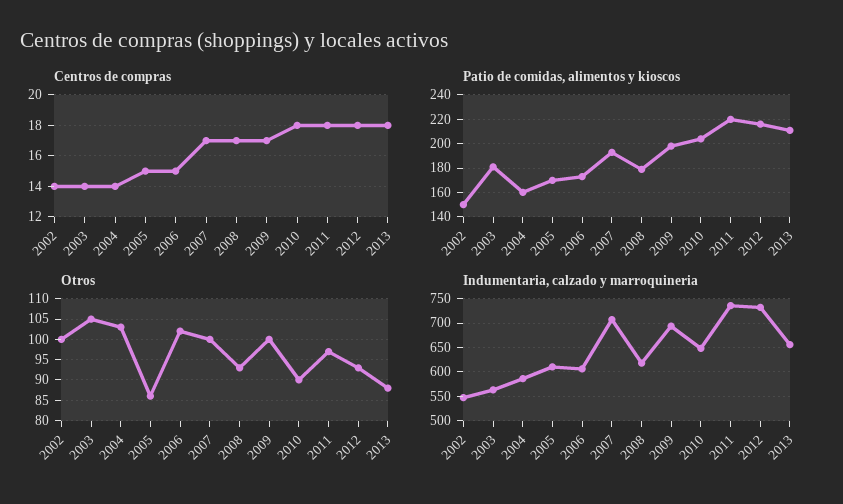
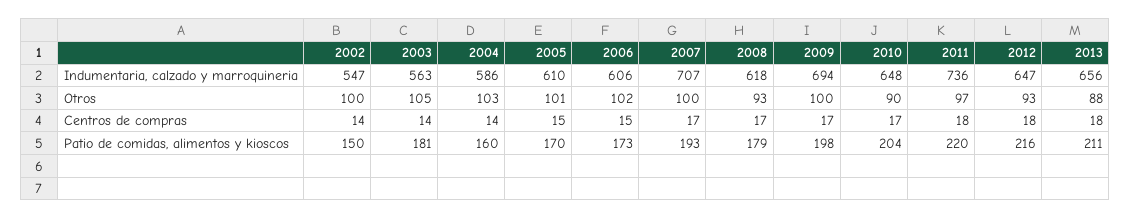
  {
    "Centros de compras": {
      "2002": 14,
      "2003": 14,
      "2004": 14,
      "2005": 15,
      "2006": 15,
      "2007": 17,
      "2008": 17,
      "2009": 17,
-     "2010": 18,
+     "2010": 17,
      "2011": 18,
      "2012": 18,
      "2013": 18
    },
    "Patio de comidas, alimentos y kioscos": {
      "2002": 150,
      "2003": 181,
      "2004": 160,
      "2005": 170,
      "2006": 173,
      "2007": 193,
      "2008": 179,
      "2009": 198,
      "2010": 204,
      "2011": 220,
      "2012": 216,
      "2013": 211
    },
    "Otros": {
      "2002": 100,
      "2003": 105,
      "2004": 103,
-     "2005": 85,
+     "2005": 101,
      "2006": 102,
      "2007": 100,
      "2008": 93,
      "2009": 100,
      "2010": 90,
      "2011": 97,
      "2012": 93,
      "2013": 88
    },
    "Indumentaria, calzado y marroquineria": {
      "2002": 547,
      "2003": 563,
      "2004": 586,
      "2005": 610,
      "2006": 606,
      "2007": 707,
      "2008": 618,
      "2009": 694,
      "2010": 648,
      "2011": 736,
-     "2012": 725,
+     "2012": 647,
      "2013": 656
    }
  }

